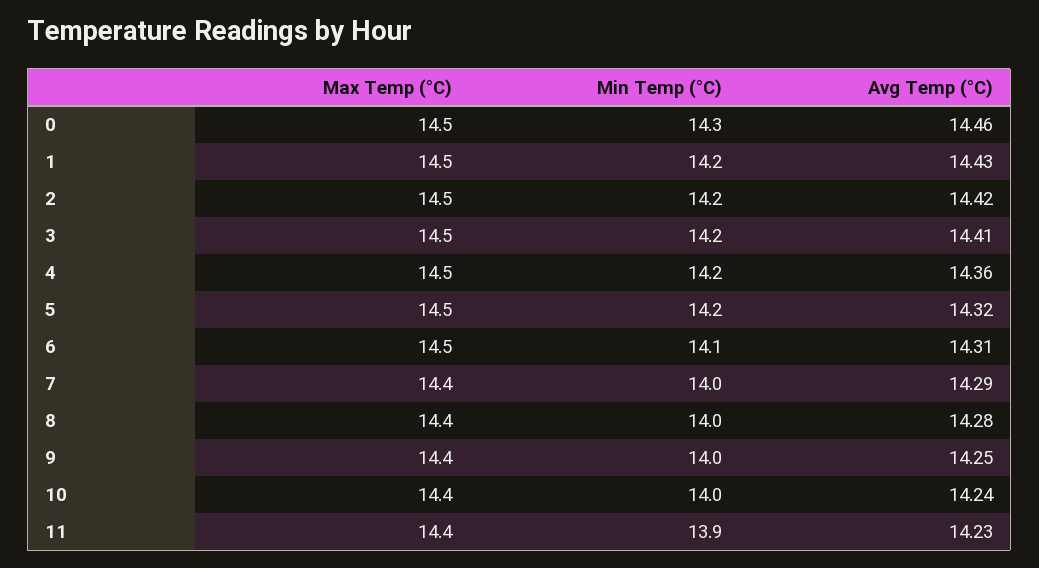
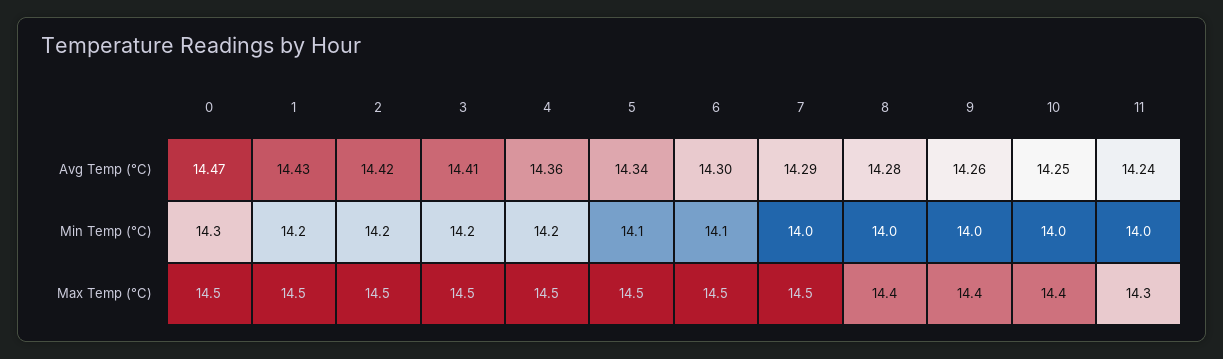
  {
    "Max Temp (°C)": {
      "0": 14.5,
      "1": 14.5,
      "2": 14.5,
      "3": 14.5,
      "4": 14.5,
      "5": 14.5,
      "6": 14.5,
-     "7": 14.4,
+     "7": 14.5,
      "8": 14.4,
      "9": 14.4,
      "10": 14.4,
-     "11": 14.4
+     "11": 14.3
    },
    "Min Temp (°C)": {
      "0": 14.3,
      "1": 14.2,
      "2": 14.2,
      "3": 14.2,
      "4": 14.2,
-     "5": 14.2,
+     "5": 14.1,
      "6": 14.1,
      "7": 14,
      "8": 14,
      "9": 14,
      "10": 14,
-     "11": 13.9
+     "11": 14
    },
    "Avg Temp (°C)": {
-     "0": 14.46,
+     "0": 14.47,
      "1": 14.43,
      "2": 14.42,
      "3": 14.41,
      "4": 14.36,
-     "5": 14.32,
+     "5": 14.34,
-     "6": 14.31,
+     "6": 14.3,
      "7": 14.29,
      "8": 14.28,
-     "9": 14.25,
+     "9": 14.26,
-     "10": 14.24,
+     "10": 14.25,
-     "11": 14.23
+     "11": 14.24
    }
  }

